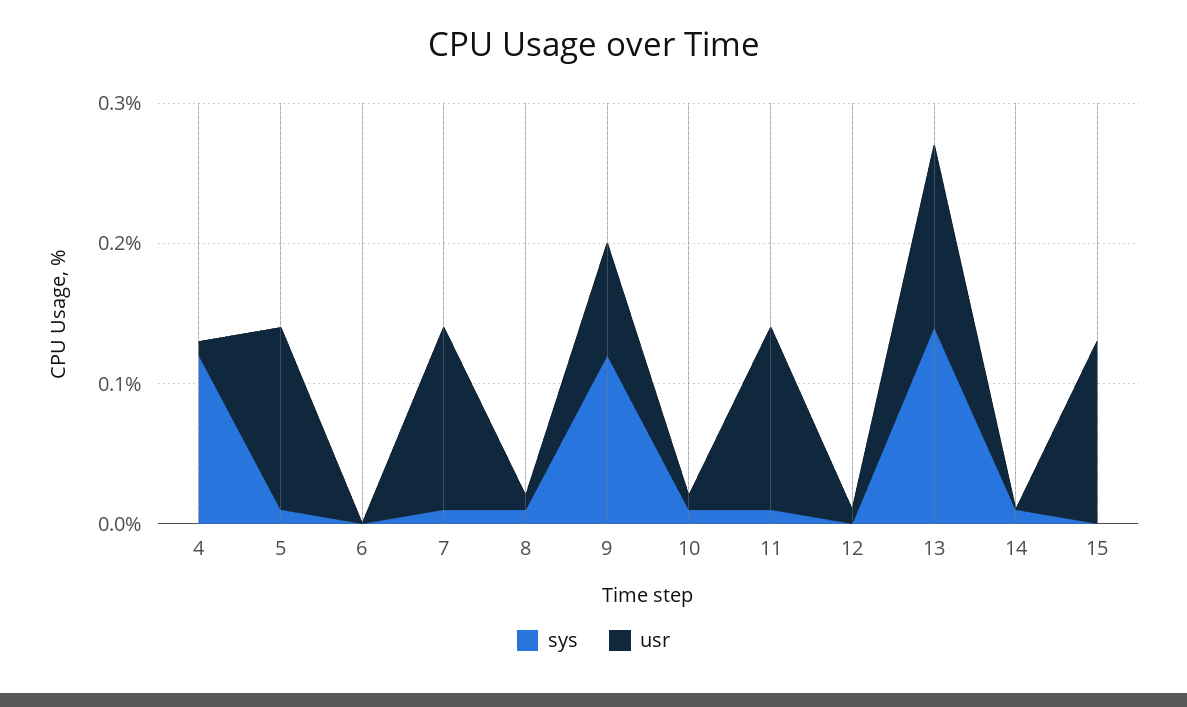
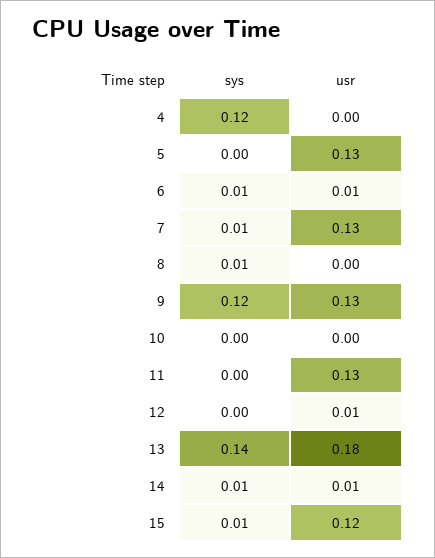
  {
    "sys": {
      "4": 0.12,
-     "5": 0.01,
+     "5": 0,
-     "6": 0,
+     "6": 0.01,
      "7": 0.01,
      "8": 0.01,
      "9": 0.12,
-     "10": 0.01,
+     "10": 0,
-     "11": 0.01,
+     "11": 0,
      "12": 0,
      "13": 0.14,
      "14": 0.01,
-     "15": 0
+     "15": 0.01
    },
    "usr": {
-     "4": 0.01,
+     "4": 0,
      "5": 0.13,
-     "6": 0,
+     "6": 0.01,
      "7": 0.13,
-     "8": 0.01,
+     "8": 0,
-     "9": 0.08,
+     "9": 0.13,
-     "10": 0.01,
+     "10": 0,
      "11": 0.13,
      "12": 0.01,
-     "13": 0.13,
+     "13": 0.18,
-     "14": 0,
+     "14": 0.01,
-     "15": 0.13
+     "15": 0.12
    }
  }

